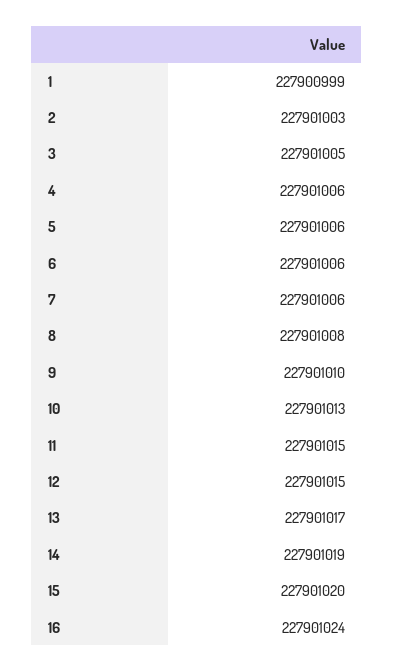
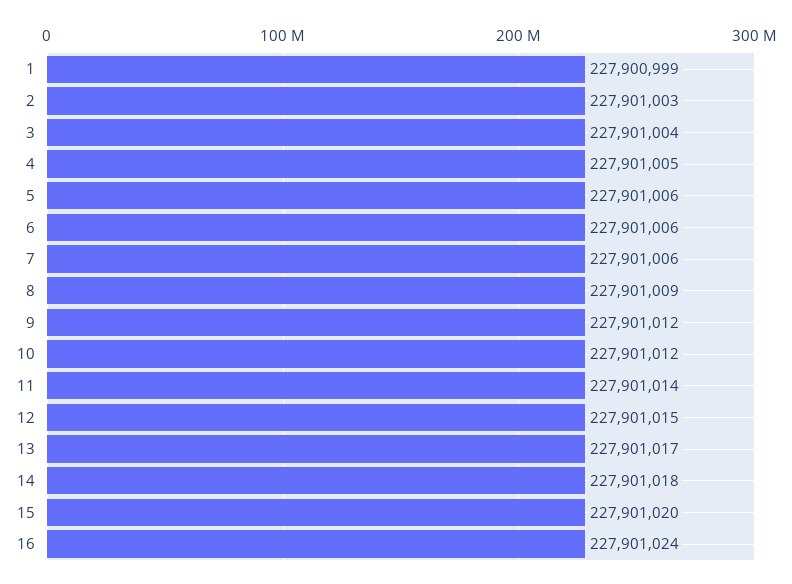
  {
    "1": 227900999,
    "2": 227901003,
-   "3": 227901005,
+   "3": 227901004,
-   "4": 227901006,
+   "4": 227901005,
    "5": 227901006,
    "6": 227901006,
    "7": 227901006,
-   "8": 227901008,
+   "8": 227901009,
-   "9": 227901010,
+   "9": 227901012,
-   "10": 227901013,
+   "10": 227901012,
-   "11": 227901015,
+   "11": 227901014,
    "12": 227901015,
    "13": 227901017,
-   "14": 227901019,
+   "14": 227901018,
    "15": 227901020,
    "16": 227901024
  }

